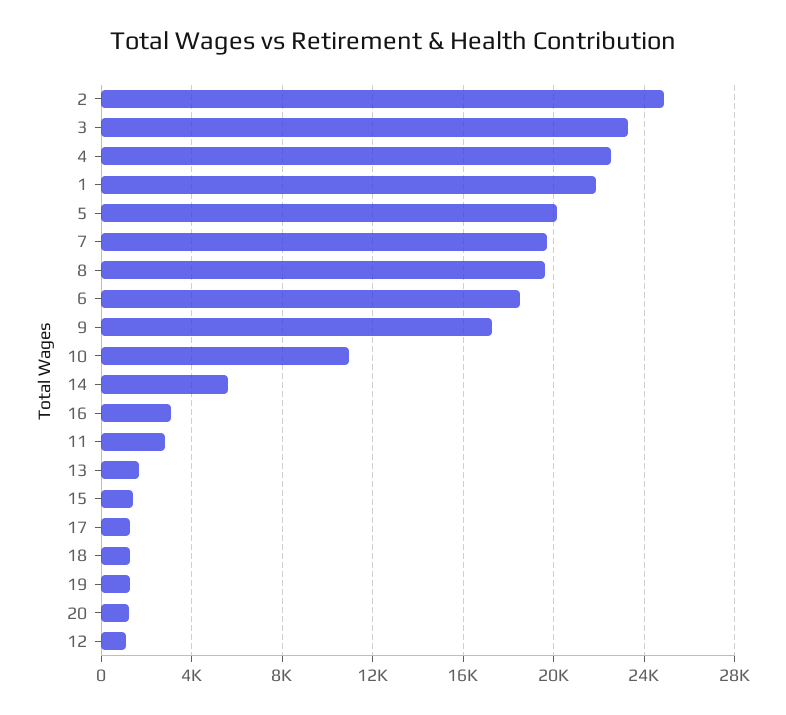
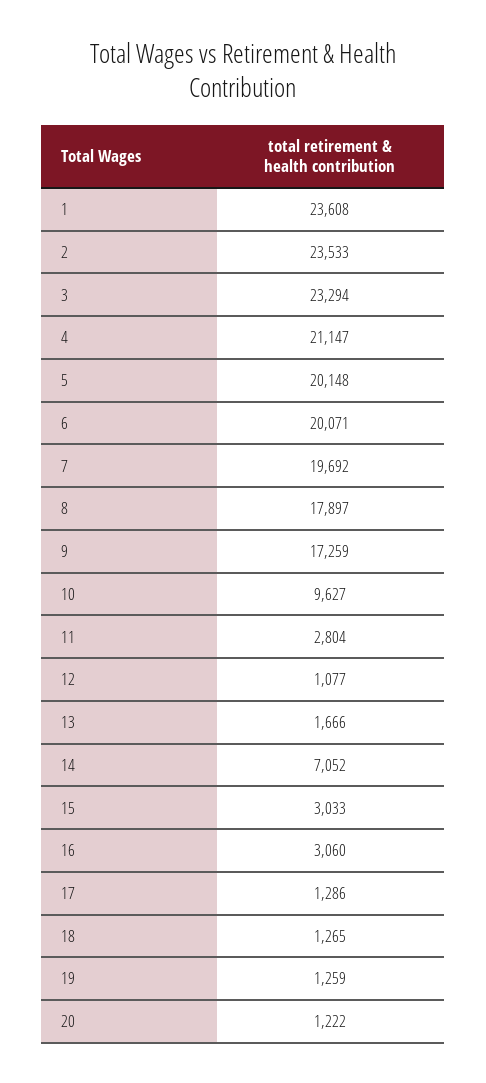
  {
-   "2": 25000,
+   "2": 23533,
    "3": 23294,
-   "4": 22500,
+   "4": 21147,
-   "1": 22000,
+   "1": 23608,
    "5": 20148,
    "7": 19692,
-   "8": 19500,
+   "8": 17897,
-   "6": 18500,
+   "6": 20071,
    "9": 17259,
-   "10": 11000,
+   "10": 9627,
-   "14": 5500,
+   "14": 7052,
    "16": 3060,
    "11": 2804,
    "13": 1666,
-   "15": 1500,
+   "15": 3033,
    "17": 1286,
    "18": 1265,
    "19": 1259,
    "20": 1222,
    "12": 1077
  }

